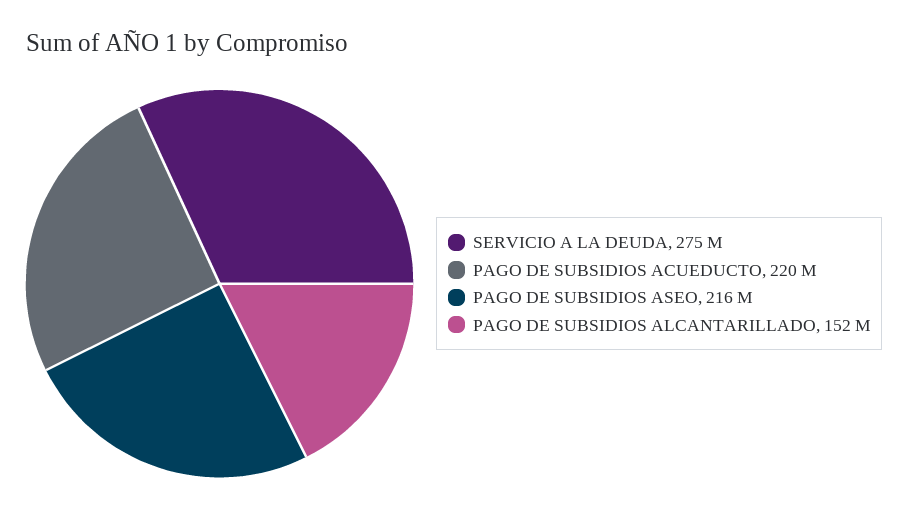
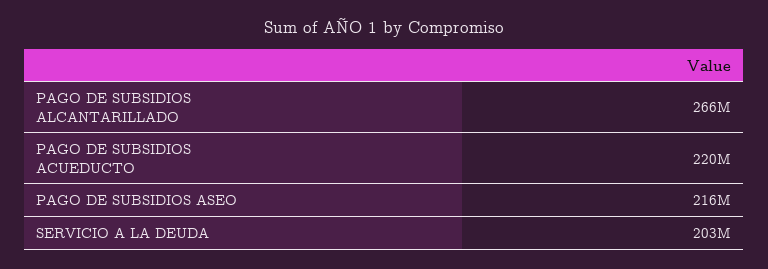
  {
-   "SERVICIO A LA DEUDA": 275000000,
+   "SERVICIO A LA DEUDA": 203000000,
    "PAGO DE SUBSIDIOS ACUEDUCTO": 220000000,
    "PAGO DE SUBSIDIOS ASEO": 216000000,
-   "PAGO DE SUBSIDIOS ALCANTARILLADO": 152000000
+   "PAGO DE SUBSIDIOS ALCANTARILLADO": 266000000
  }

